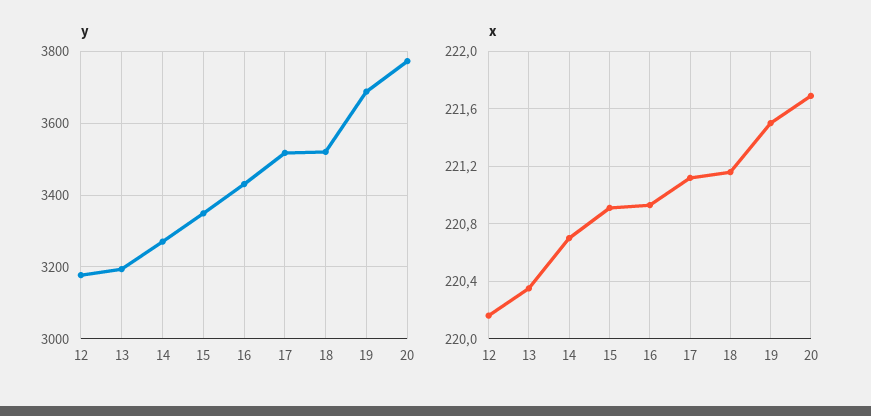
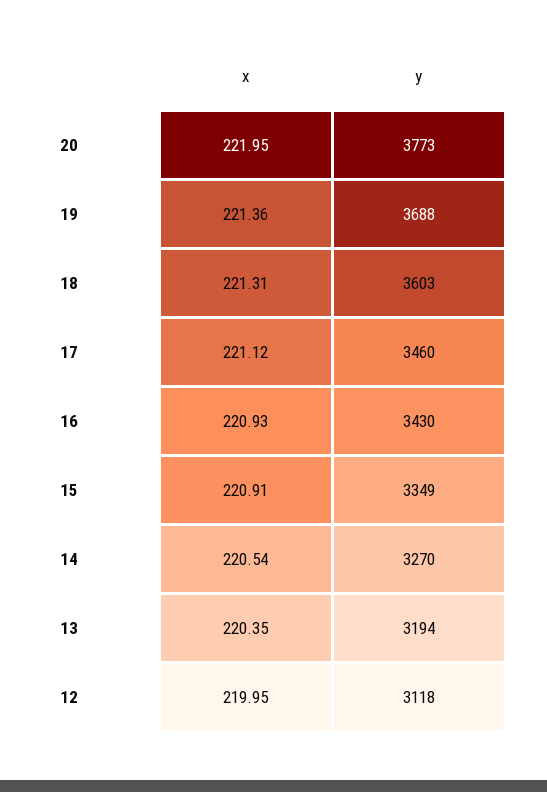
  {
    "y": {
-     "12": 3180,
+     "12": 3118,
      "13": 3194,
      "14": 3270,
      "15": 3349,
      "16": 3430,
-     "17": 3520,
+     "17": 3460,
-     "18": 3520,
+     "18": 3603,
      "19": 3688,
      "20": 3773
    },
    "x": {
-     "12": 220.15,
+     "12": 219.95,
      "13": 220.35,
-     "14": 220.7,
+     "14": 220.54,
      "15": 220.91,
      "16": 220.93,
      "17": 221.12,
-     "18": 221.15,
+     "18": 221.31,
-     "19": 221.5,
+     "19": 221.36,
-     "20": 221.7
+     "20": 221.95
    }
  }

